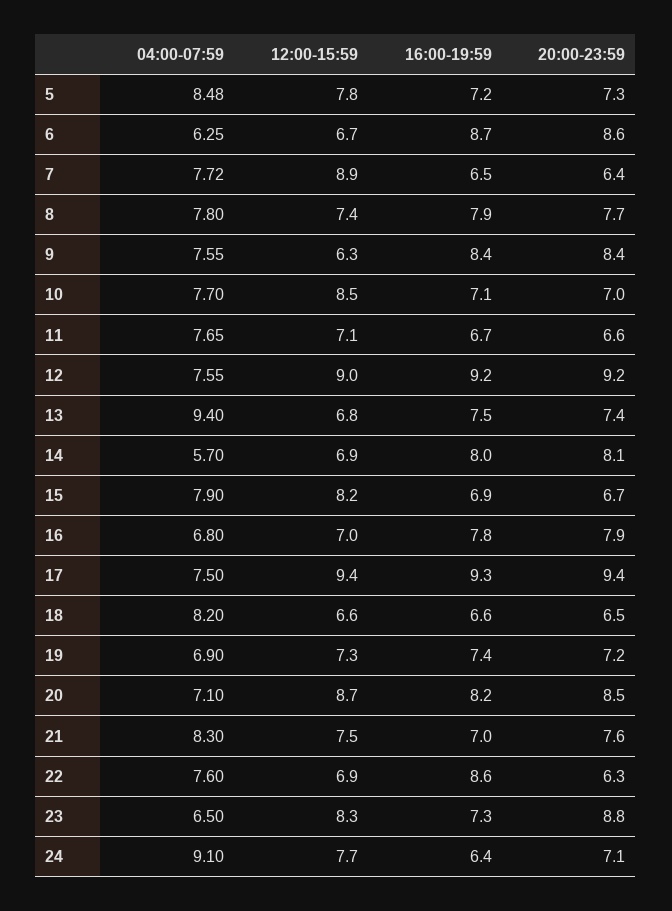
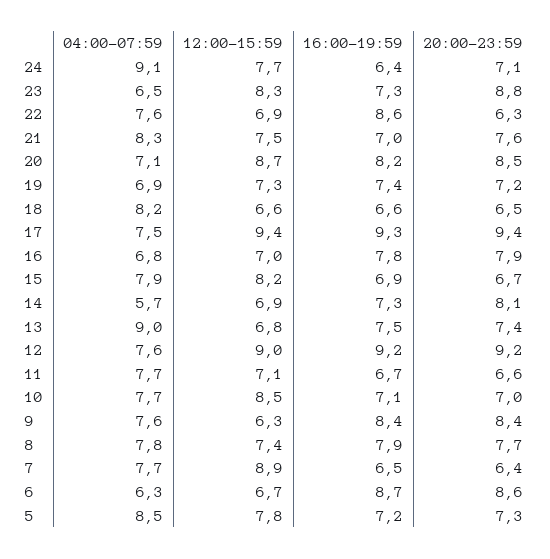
  {
    "04:00-07:59": {
      "5": 8.48,
      "6": 6.25,
      "7": 7.72,
      "8": 7.8,
      "9": 7.55,
      "10": 7.7,
      "11": 7.65,
      "12": 7.55,
-     "13": 9.4,
+     "13": 9,
      "14": 5.7,
      "15": 7.9,
      "16": 6.8,
      "17": 7.5,
      "18": 8.2,
      "19": 6.9,
      "20": 7.1,
      "21": 8.3,
      "22": 7.6,
      "23": 6.5,
      "24": 9.1
    },
    "12:00-15:59": {
      "5": 7.8,
      "6": 6.7,
      "7": 8.9,
      "8": 7.4,
      "9": 6.3,
      "10": 8.5,
      "11": 7.1,
      "12": 9,
      "13": 6.8,
      "14": 6.9,
      "15": 8.2,
      "16": 7,
      "17": 9.4,
      "18": 6.6,
      "19": 7.3,
      "20": 8.7,
      "21": 7.5,
      "22": 6.9,
      "23": 8.3,
      "24": 7.7
    },
    "16:00-19:59": {
      "5": 7.2,
      "6": 8.7,
      "7": 6.5,
      "8": 7.9,
      "9": 8.4,
      "10": 7.1,
      "11": 6.7,
      "12": 9.2,
      "13": 7.5,
-     "14": 8,
+     "14": 7.3,
      "15": 6.9,
      "16": 7.8,
      "17": 9.3,
      "18": 6.6,
      "19": 7.4,
      "20": 8.2,
      "21": 7,
      "22": 8.6,
      "23": 7.3,
      "24": 6.4
    },
    "20:00-23:59": {
      "5": 7.3,
      "6": 8.6,
      "7": 6.4,
      "8": 7.7,
      "9": 8.4,
      "10": 7,
      "11": 6.6,
      "12": 9.2,
      "13": 7.4,
      "14": 8.1,
      "15": 6.7,
      "16": 7.9,
      "17": 9.4,
      "18": 6.5,
      "19": 7.2,
      "20": 8.5,
      "21": 7.6,
      "22": 6.3,
      "23": 8.8,
      "24": 7.1
    }
  }

